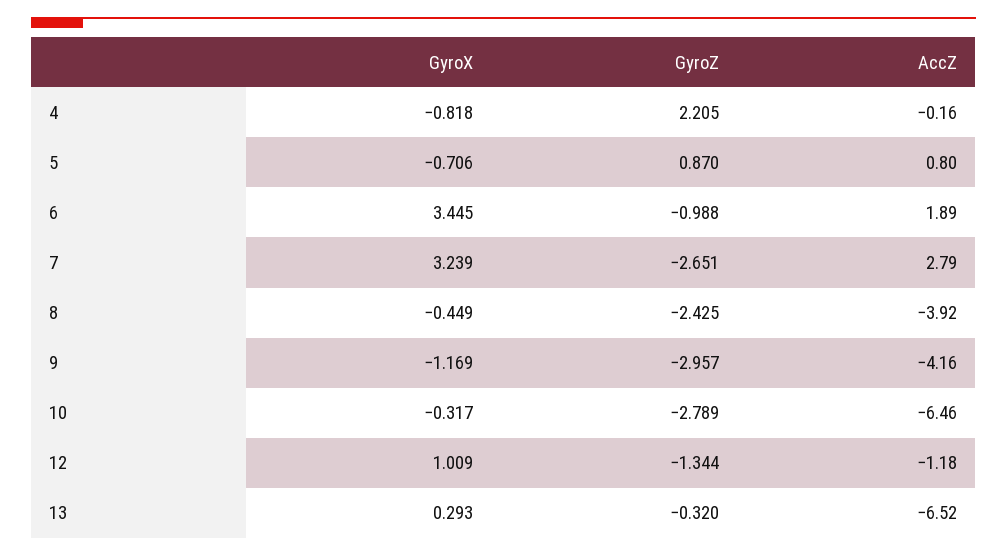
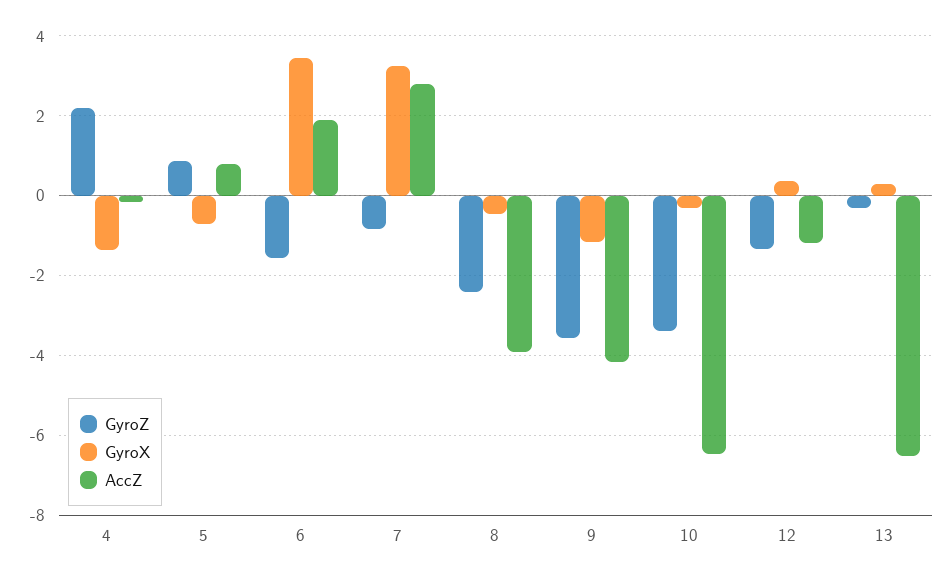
  {
    "GyroX": {
-     "4": -0.818,
+     "4": -1.4,
      "5": -0.706,
      "6": 3.445,
      "7": 3.239,
      "8": -0.449,
      "9": -1.169,
      "10": -0.317,
-     "12": 1.009,
+     "12": 0.4,
      "13": 0.293
    },
    "GyroZ": {
      "4": 2.205,
      "5": 0.87,
-     "6": -0.988,
+     "6": -1.6,
-     "7": -2.651,
+     "7": -0.8,
      "8": -2.425,
-     "9": -2.957,
+     "9": -3.6,
-     "10": -2.789,
+     "10": -3.4,
      "12": -1.344,
      "13": -0.32
    },
    "AccZ": {
      "4": -0.16,
      "5": 0.8,
      "6": 1.89,
      "7": 2.79,
      "8": -3.92,
      "9": -4.16,
      "10": -6.46,
      "12": -1.18,
      "13": -6.52
    }
  }

